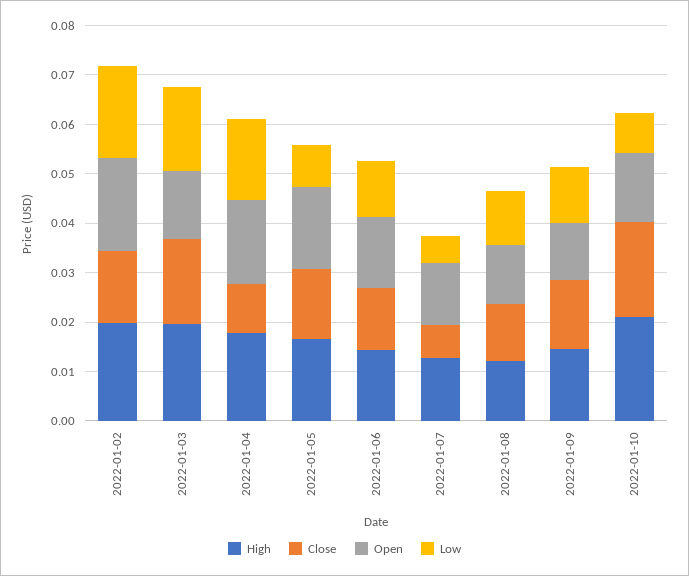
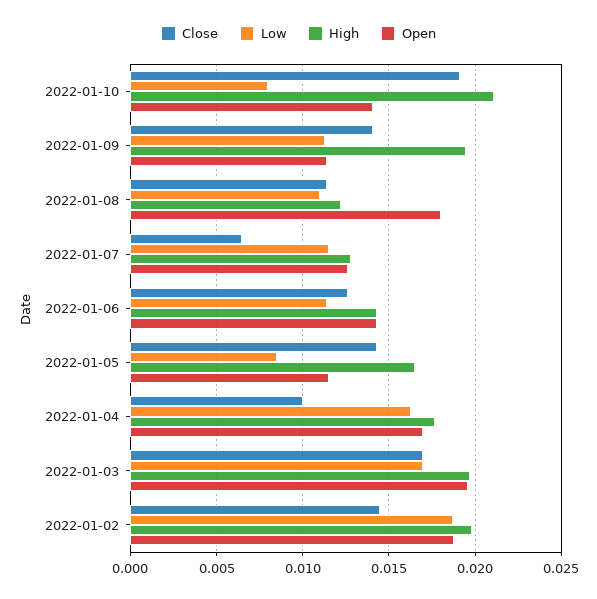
  {
    "High": {
      "2022-01-02": 0.02,
      "2022-01-03": 0.0195,
      "2022-01-04": 0.0175,
      "2022-01-05": 0.0165,
      "2022-01-06": 0.0145,
      "2022-01-07": 0.013,
      "2022-01-08": 0.012,
-     "2022-01-09": 0.014,
+     "2022-01-09": 0.0195,
      "2022-01-10": 0.021
    },
    "Close": {
      "2022-01-02": 0.0145,
      "2022-01-03": 0.017,
      "2022-01-04": 0.01,
      "2022-01-05": 0.0145,
      "2022-01-06": 0.0125,
      "2022-01-07": 0.0065,
      "2022-01-08": 0.0115,
      "2022-01-09": 0.014,
      "2022-01-10": 0.019
    },
    "Open": {
      "2022-01-02": 0.019,
-     "2022-01-03": 0.014,
+     "2022-01-03": 0.0195,
      "2022-01-04": 0.017,
-     "2022-01-05": 0.016,
+     "2022-01-05": 0.0115,
      "2022-01-06": 0.0145,
      "2022-01-07": 0.0125,
-     "2022-01-08": 0.012,
+     "2022-01-08": 0.018,
      "2022-01-09": 0.0115,
      "2022-01-10": 0.014
    },
    "Low": {
      "2022-01-02": 0.0185,
      "2022-01-03": 0.017,
      "2022-01-04": 0.0165,
      "2022-01-05": 0.0085,
      "2022-01-06": 0.0115,
-     "2022-01-07": 0.006,
+     "2022-01-07": 0.0115,
      "2022-01-08": 0.011,
      "2022-01-09": 0.0115,
      "2022-01-10": 0.008
    }
  }

